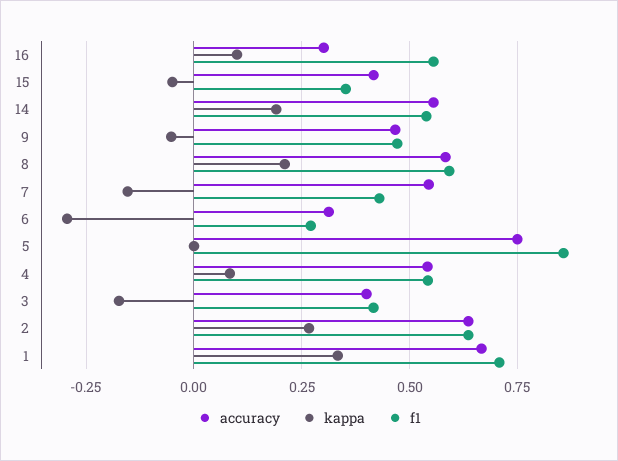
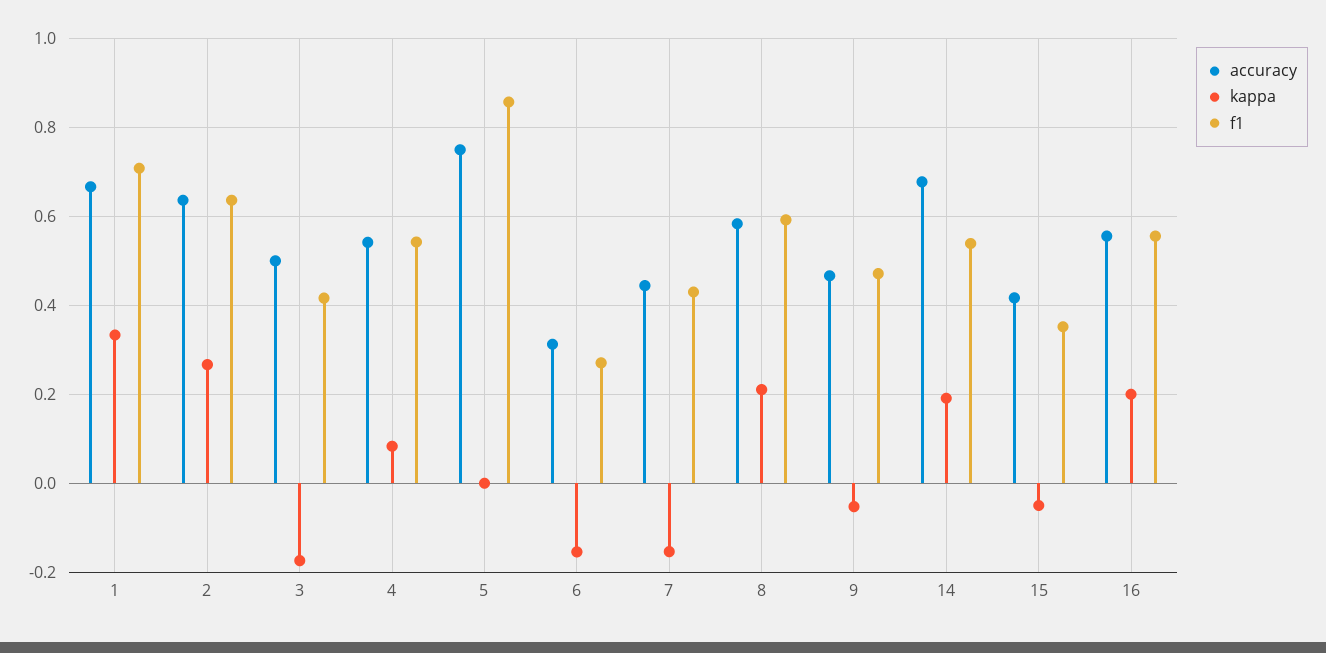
  {
    "accuracy": {
-     "16": 0.3,
+     "16": 0.56,
      "15": 0.42,
-     "14": 0.55,
+     "14": 0.68,
      "9": 0.46,
      "8": 0.58,
-     "7": 0.55,
+     "7": 0.44,
      "6": 0.32,
      "5": 0.76,
      "4": 0.54,
-     "3": 0.4,
+     "3": 0.5,
      "2": 0.64,
      "1": 0.66
    },
    "kappa": {
-     "16": 0.1,
+     "16": 0.2,
      "15": -0.06,
      "14": 0.2,
      "9": -0.06,
      "8": 0.22,
      "7": -0.16,
-     "6": -0.3,
+     "6": -0.16,
      "5": 0,
      "4": 0.08,
      "3": -0.18,
      "2": 0.26,
      "1": 0.34
    },
    "f1": {
      "16": 0.56,
      "15": 0.36,
      "14": 0.54,
      "9": 0.48,
      "8": 0.6,
      "7": 0.44,
      "6": 0.28,
      "5": 0.86,
      "4": 0.54,
      "3": 0.42,
      "2": 0.64,
      "1": 0.7
    }
  }

